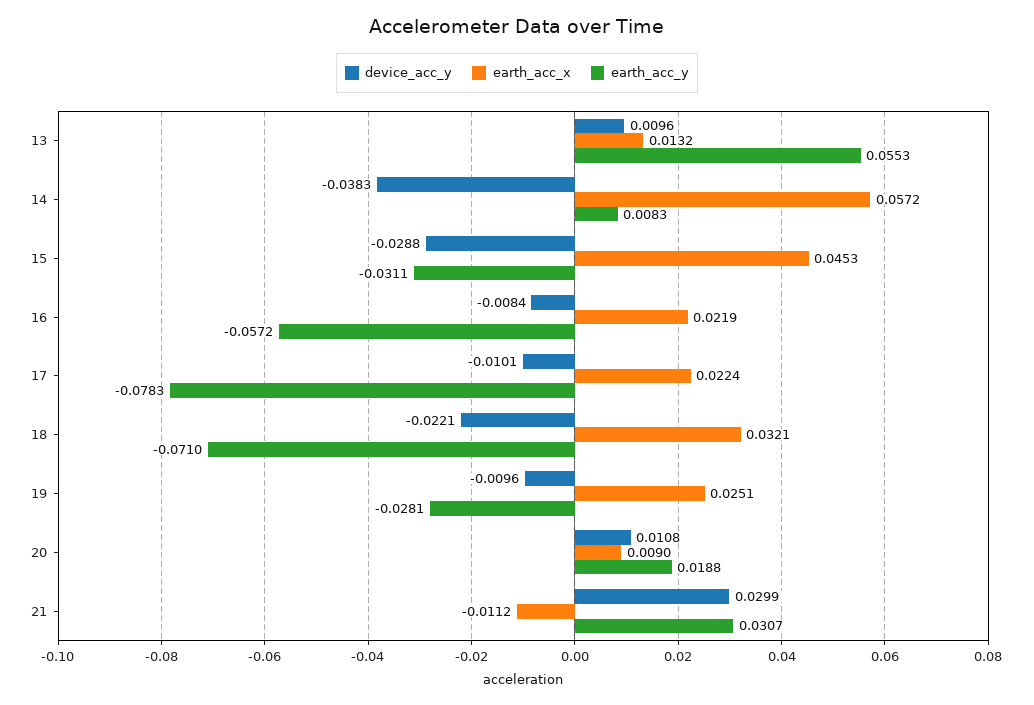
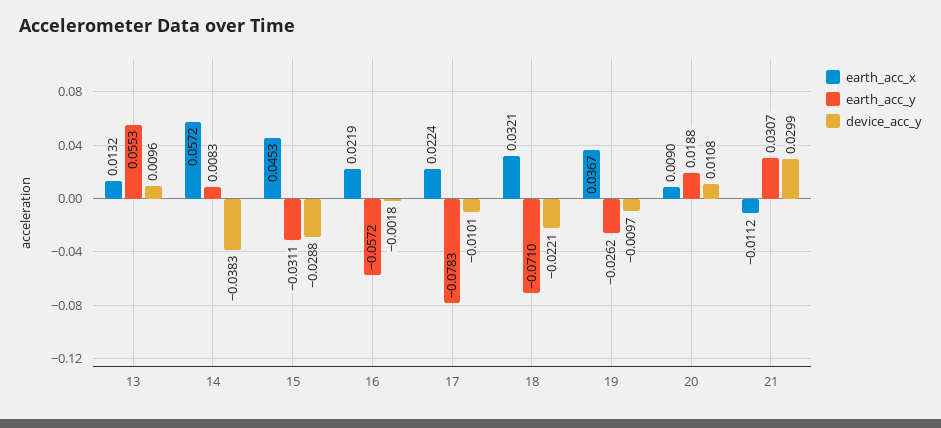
  {
    "device_acc_y": {
      "13": 0.0096,
      "14": -0.0383,
      "15": -0.0288,
-     "16": -0.0084,
+     "16": -0.0018,
      "17": -0.0101,
      "18": -0.0221,
-     "19": -0.0096,
+     "19": -0.0097,
      "20": 0.0108,
      "21": 0.0299
    },
    "earth_acc_x": {
      "13": 0.0132,
      "14": 0.0572,
      "15": 0.0453,
      "16": 0.0219,
      "17": 0.0224,
      "18": 0.0321,
-     "19": 0.0251,
+     "19": 0.0367,
      "20": 0.009,
      "21": -0.0112
    },
    "earth_acc_y": {
      "13": 0.0553,
      "14": 0.0083,
      "15": -0.0311,
      "16": -0.0572,
      "17": -0.0783,
      "18": -0.071,
-     "19": -0.0281,
+     "19": -0.0262,
      "20": 0.0188,
      "21": 0.0307
    }
  }

